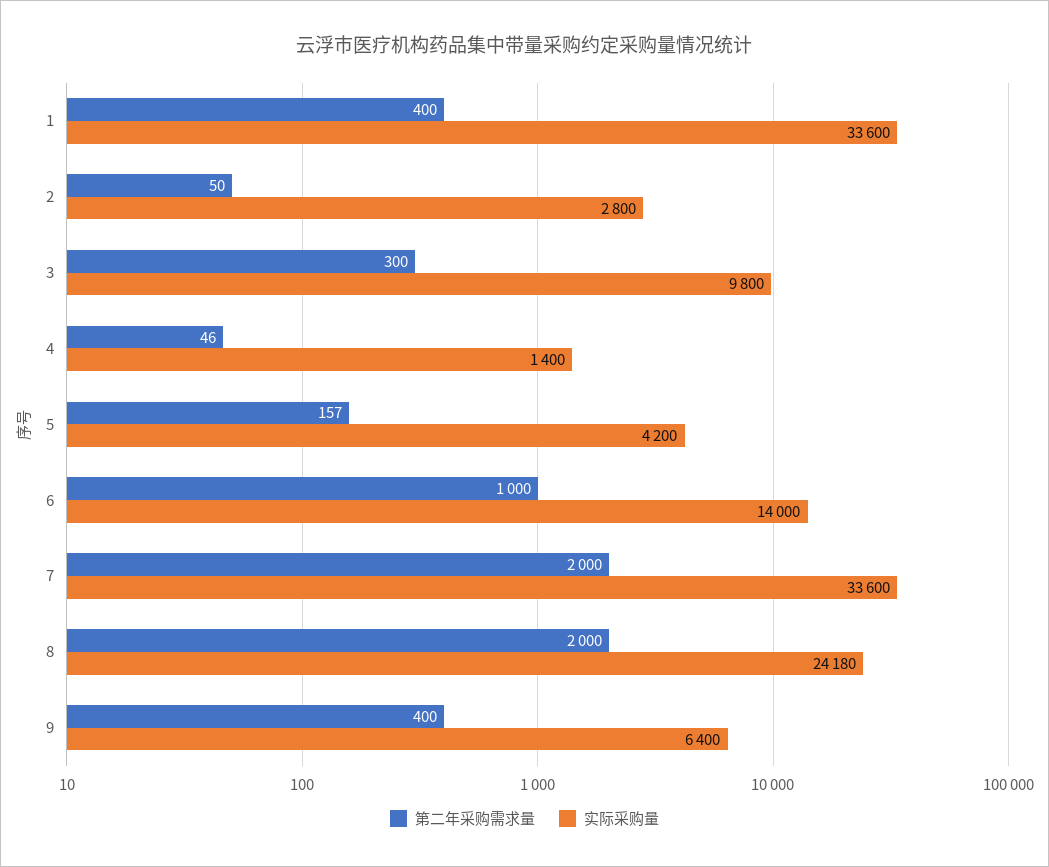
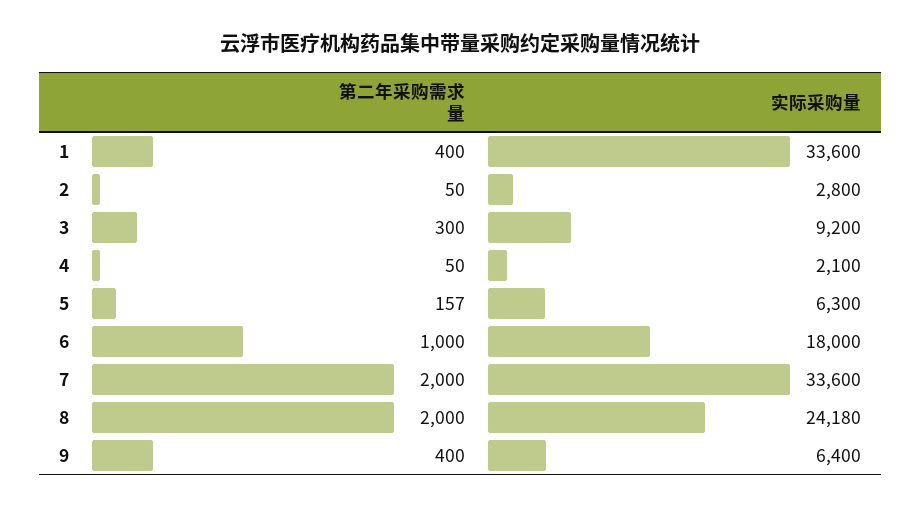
  {
    "第二年采购需求量": {
      "1": 400,
      "2": 50,
      "3": 300,
-     "4": 46,
+     "4": 50,
      "5": 157,
      "6": 1000,
      "7": 2000,
      "8": 2000,
      "9": 400
    },
    "实际采购量": {
      "1": 33600,
      "2": 2800,
-     "3": 9800,
+     "3": 9200,
-     "4": 1400,
+     "4": 2100,
-     "5": 4200,
+     "5": 6300,
-     "6": 14000,
+     "6": 18000,
      "7": 33600,
      "8": 24180,
      "9": 6400
    }
  }

